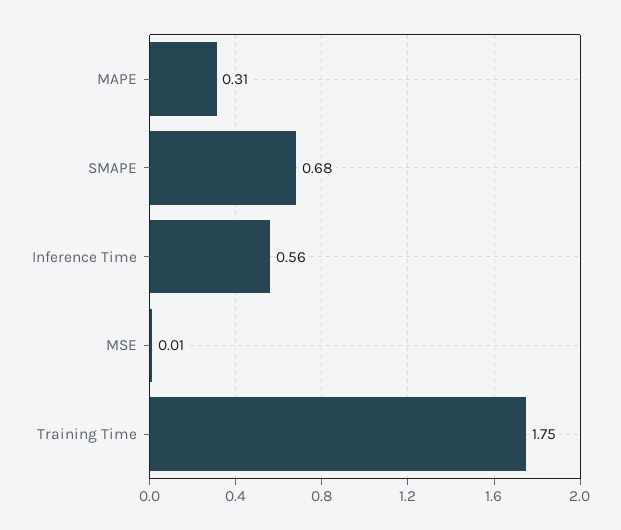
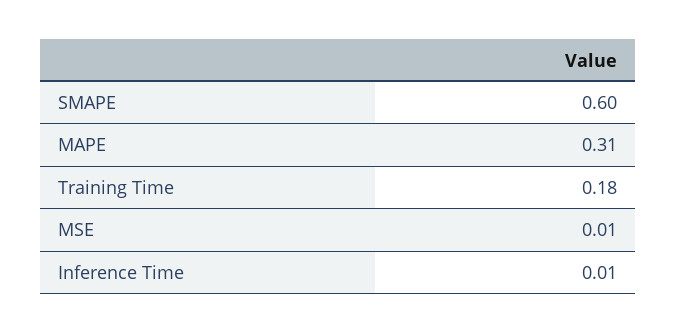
  {
    "MAPE": 0.31,
-   "SMAPE": 0.68,
+   "SMAPE": 0.6,
-   "Inference Time": 0.56,
+   "Inference Time": 0.01,
    "MSE": 0.01,
-   "Training Time": 1.75
+   "Training Time": 0.18
  }

